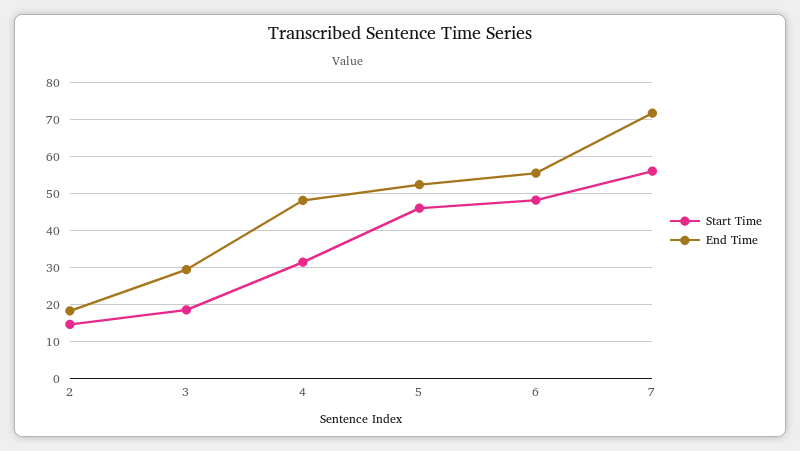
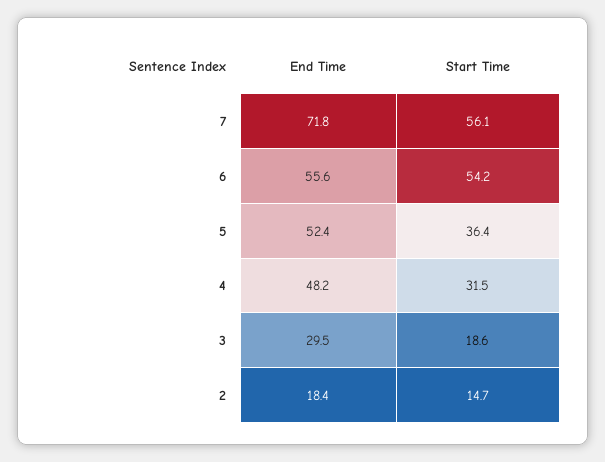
  {
    "Start Time": {
      "2": 14.7,
      "3": 18.6,
      "4": 31.5,
-     "5": 46,
+     "5": 36.4,
-     "6": 48,
+     "6": 54.2,
      "7": 56.1
    },
    "End Time": {
      "2": 18.4,
      "3": 29.5,
      "4": 48.2,
      "5": 52.4,
      "6": 55.6,
      "7": 71.8
    }
  }

